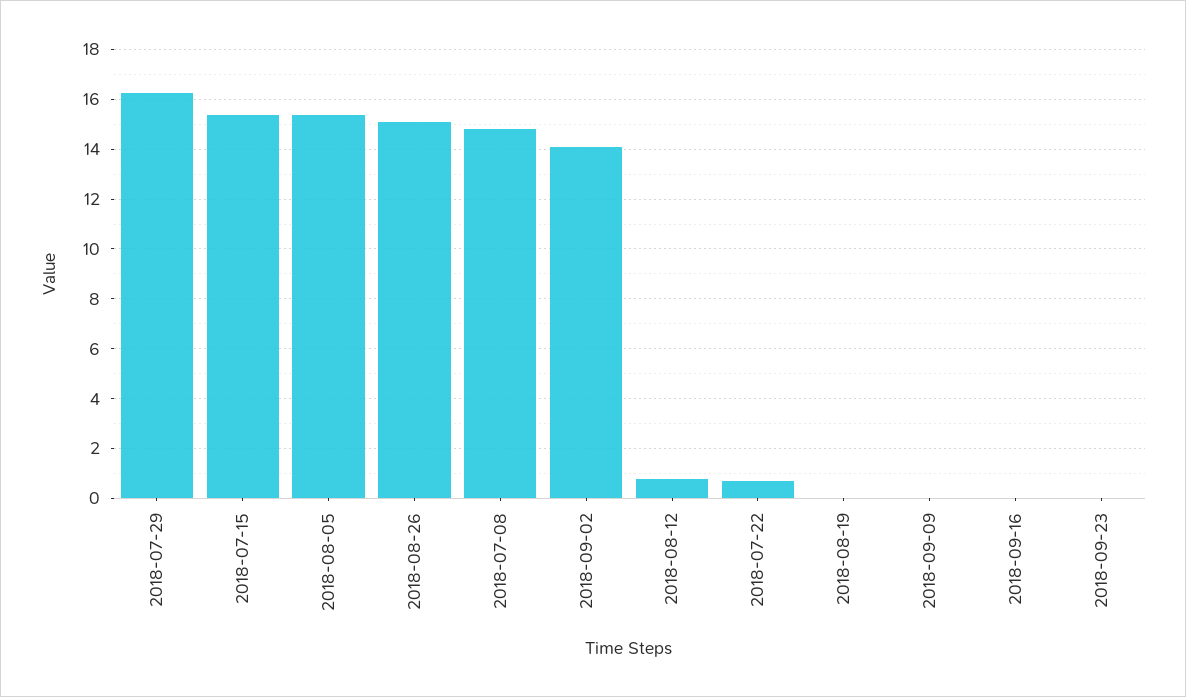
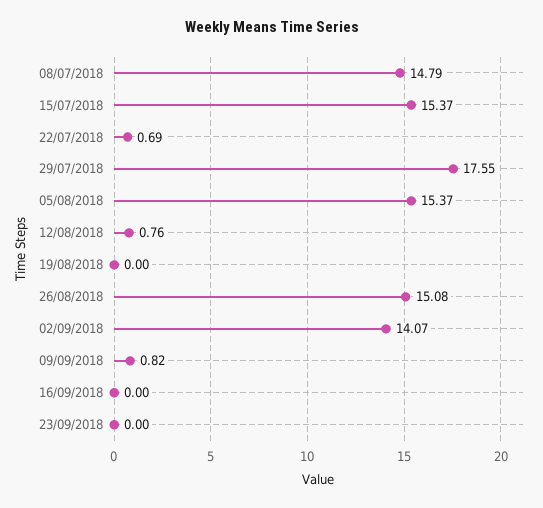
  {
-   "2018-07-29": 16.25,
+   "2018-07-29": 17.55,
    "2018-07-15": 15.37,
    "2018-08-05": 15.37,
    "2018-08-26": 15.08,
    "2018-07-08": 14.79,
    "2018-09-02": 14.07,
    "2018-08-12": 0.76,
    "2018-07-22": 0.69,
    "2018-08-19": 0,
-   "2018-09-09": 0,
+   "2018-09-09": 0.82,
    "2018-09-16": 0,
    "2018-09-23": 0
  }

